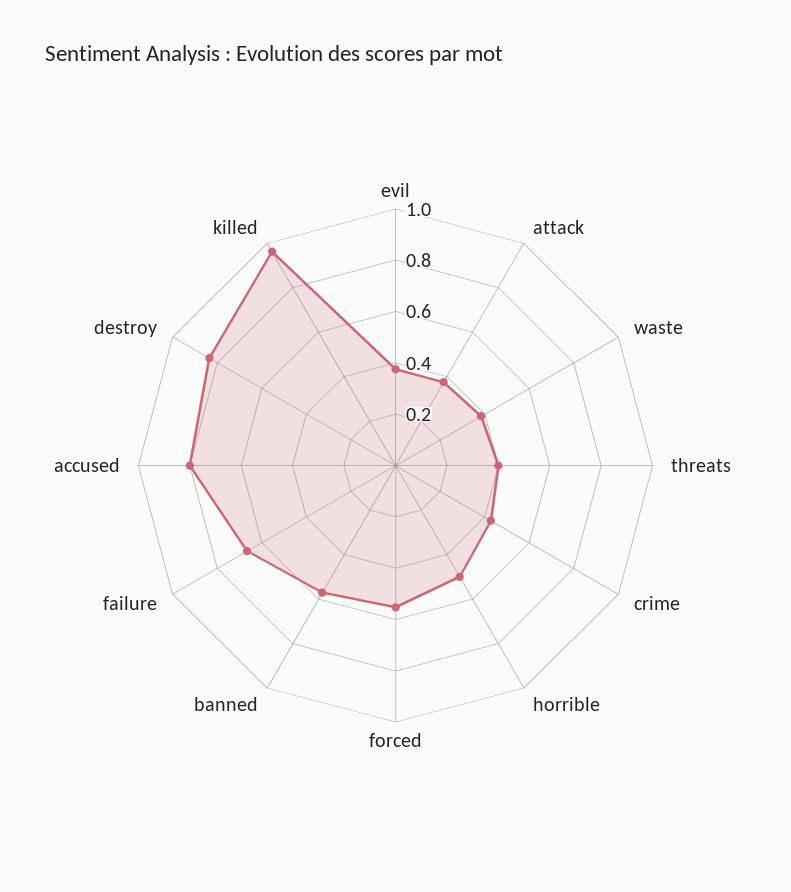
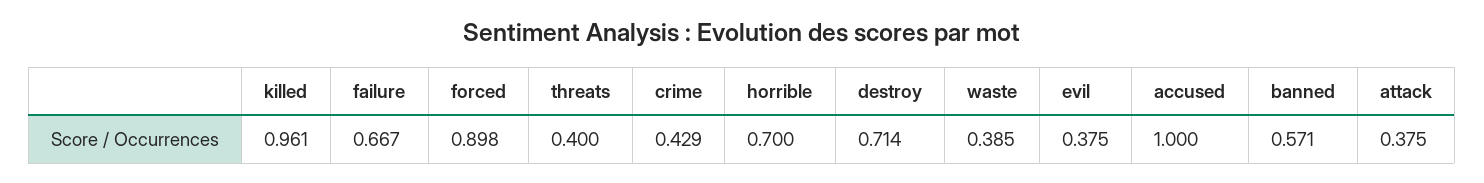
  {
    "evil": 0.375,
    "attack": 0.375,
    "waste": 0.385,
    "threats": 0.4,
    "crime": 0.429,
-   "horrible": 0.5,
+   "horrible": 0.7,
-   "forced": 0.55,
+   "forced": 0.898,
    "banned": 0.571,
    "failure": 0.667,
-   "accused": 0.8,
+   "accused": 1,
-   "destroy": 0.85,
+   "destroy": 0.714,
    "killed": 0.961
  }

